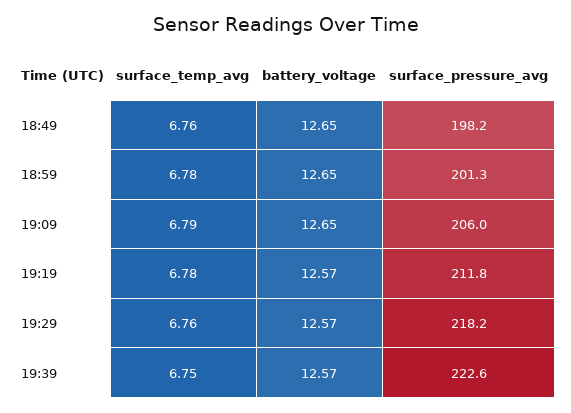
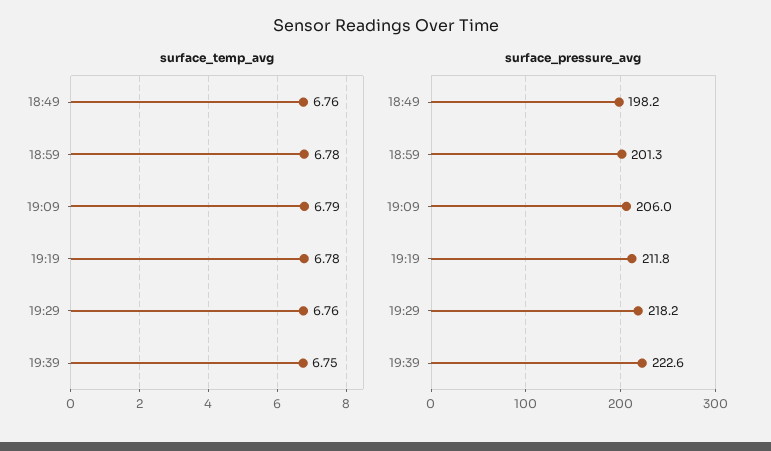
  {
    "surface_temp_avg": {
      "18:49": 6.76,
      "18:59": 6.78,
      "19:09": 6.79,
      "19:19": 6.78,
      "19:29": 6.76,
      "19:39": 6.75
    },
-   "battery_voltage": {
-     "18:49": 12.65,
-     "18:59": 12.65,
-     "19:09": 12.65,
-     "19:19": 12.57,
-     "19:29": 12.57,
-     "19:39": 12.57
-   },
    "surface_pressure_avg": {
      "18:49": 198.2,
      "18:59": 201.3,
      "19:09": 206,
      "19:19": 211.8,
      "19:29": 218.2,
      "19:39": 222.6
    }
  }

